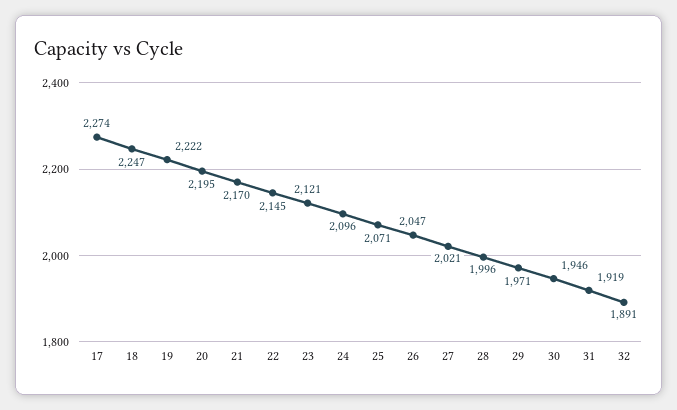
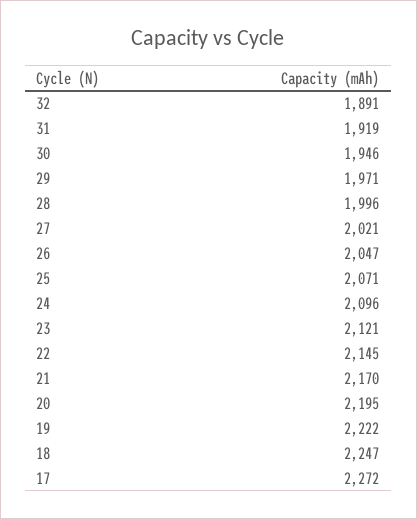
  {
-   "17": 2274,
+   "17": 2272,
    "18": 2247,
    "19": 2222,
    "20": 2195,
    "21": 2170,
    "22": 2145,
    "23": 2121,
    "24": 2096,
    "25": 2071,
    "26": 2047,
    "27": 2021,
    "28": 1996,
    "29": 1971,
    "30": 1946,
    "31": 1919,
    "32": 1891
  }

